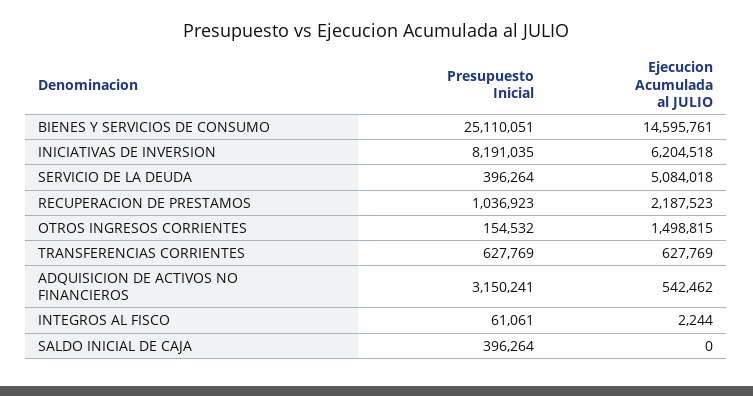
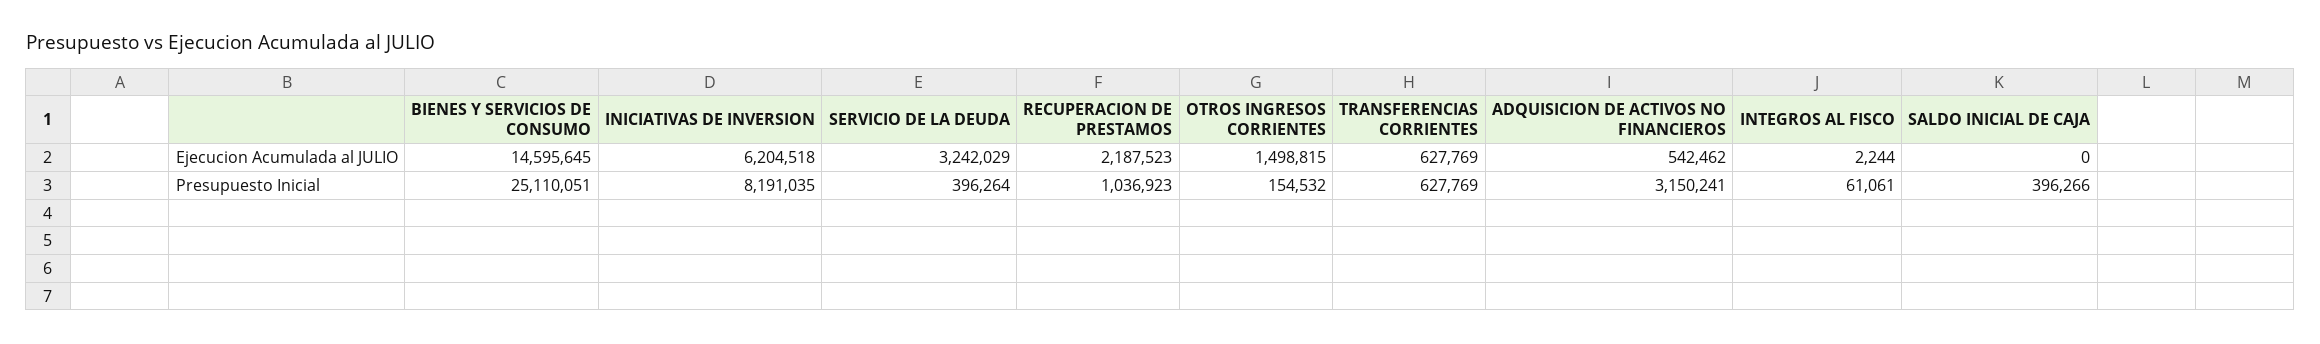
  {
    "Presupuesto Inicial": {
      "BIENES Y SERVICIOS DE CONSUMO": 25110051,
      "INICIATIVAS DE INVERSION": 8191035,
      "SERVICIO DE LA DEUDA": 396264,
      "RECUPERACION DE PRESTAMOS": 1036923,
      "OTROS INGRESOS CORRIENTES": 154532,
      "TRANSFERENCIAS CORRIENTES": 627769,
      "ADQUISICION DE ACTIVOS NO FINANCIEROS": 3150241,
      "INTEGROS AL FISCO": 61061,
-     "SALDO INICIAL DE CAJA": 396264
+     "SALDO INICIAL DE CAJA": 396266
    },
    "Ejecucion Acumulada al JULIO": {
-     "BIENES Y SERVICIOS DE CONSUMO": 14595761,
+     "BIENES Y SERVICIOS DE CONSUMO": 14595645,
      "INICIATIVAS DE INVERSION": 6204518,
-     "SERVICIO DE LA DEUDA": 5084018,
+     "SERVICIO DE LA DEUDA": 3242029,
      "RECUPERACION DE PRESTAMOS": 2187523,
      "OTROS INGRESOS CORRIENTES": 1498815,
      "TRANSFERENCIAS CORRIENTES": 627769,
      "ADQUISICION DE ACTIVOS NO FINANCIEROS": 542462,
      "INTEGROS AL FISCO": 2244,
      "SALDO INICIAL DE CAJA": 0
    }
  }

